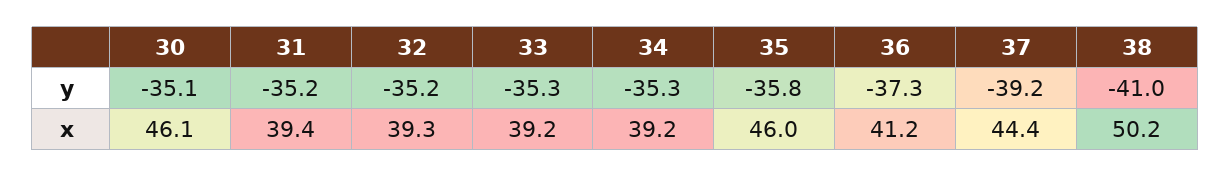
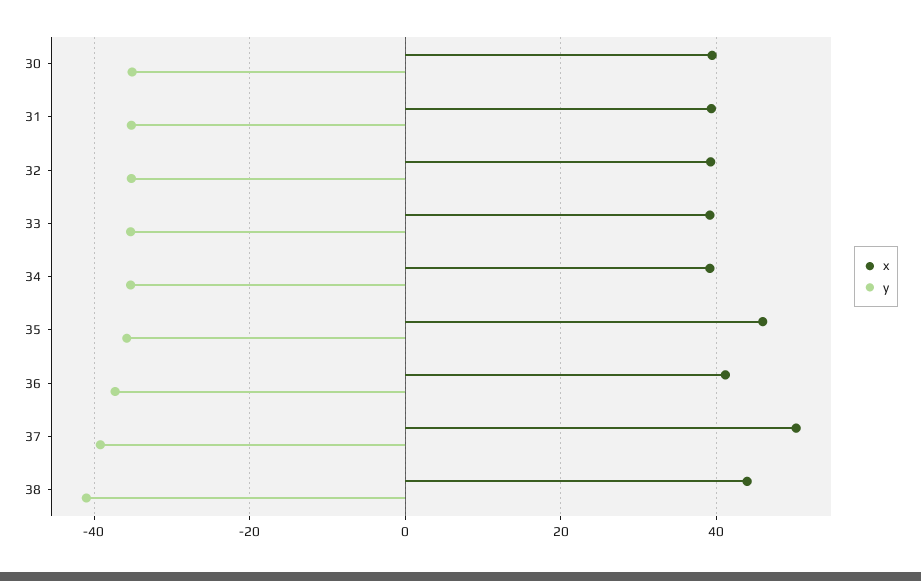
  {
    "y": {
      "30": -35.1,
      "31": -35.2,
      "32": -35.2,
      "33": -35.3,
      "34": -35.3,
      "35": -35.8,
      "36": -37.3,
      "37": -39.2,
      "38": -41
    },
    "x": {
-     "30": 46.1,
+     "30": 40,
      "31": 39.4,
      "32": 39.3,
      "33": 39.2,
      "34": 39.2,
      "35": 46,
      "36": 41.2,
-     "37": 44.4,
+     "37": 50,
-     "38": 50.2
+     "38": 44
    }
  }

